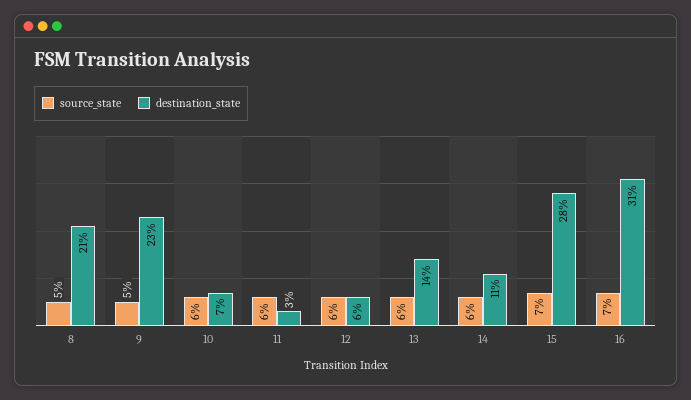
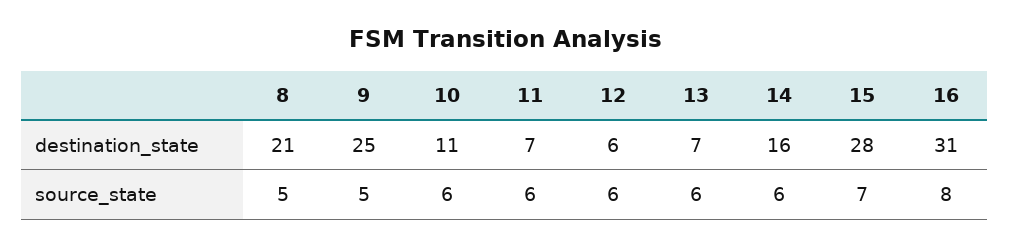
  {
    "source_state": {
      "8": 5,
      "9": 5,
      "10": 6,
      "11": 6,
      "12": 6,
      "13": 6,
      "14": 6,
      "15": 7,
-     "16": 7
+     "16": 8
    },
    "destination_state": {
      "8": 21,
-     "9": 23,
+     "9": 25,
-     "10": 7,
+     "10": 11,
-     "11": 3,
+     "11": 7,
      "12": 6,
-     "13": 14,
+     "13": 7,
-     "14": 11,
+     "14": 16,
      "15": 28,
      "16": 31
    }
  }

